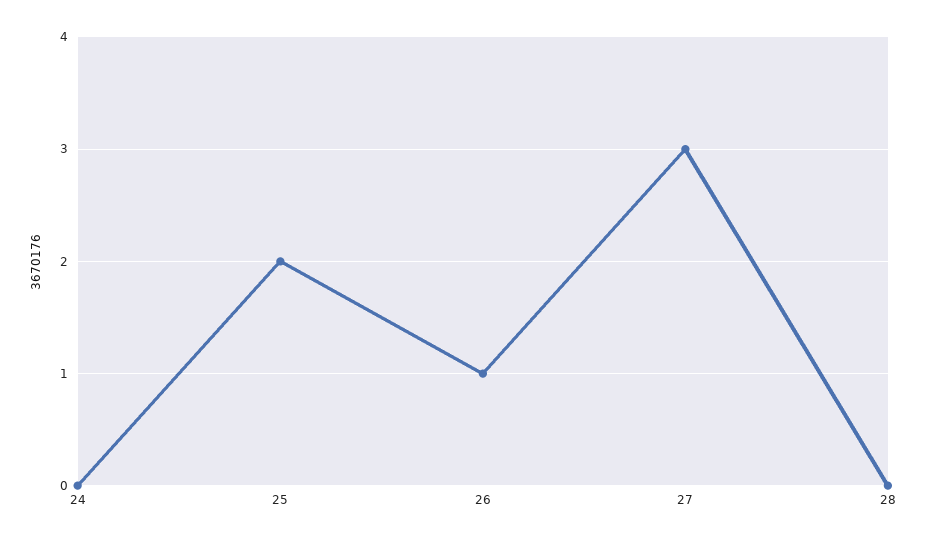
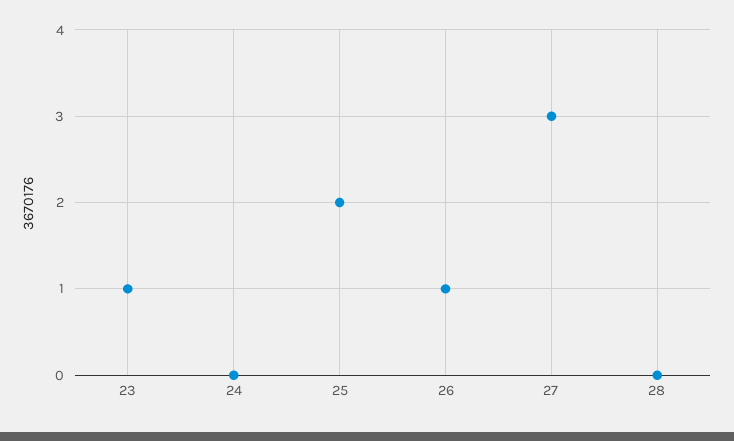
  {
    "24": 0,
    "25": 2,
    "26": 1,
    "27": 3,
-   "28": 0
+   "28": 0,
+   "23": 1
  }

